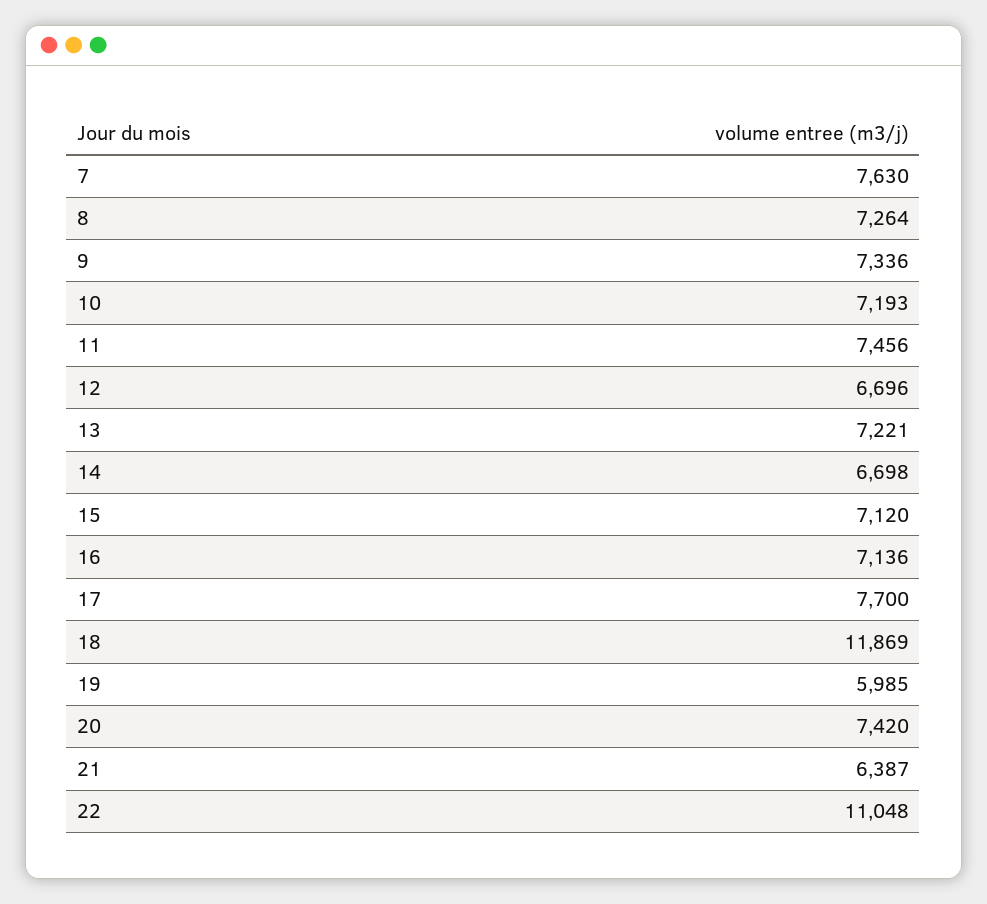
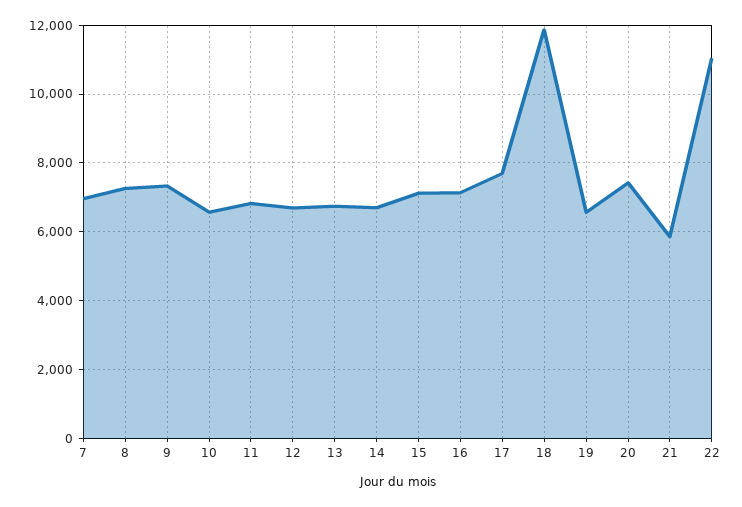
  {
-   "7": 7630,
+   "7": 7000,
    "8": 7264,
    "9": 7336,
-   "10": 7193,
+   "10": 6600,
-   "11": 7456,
+   "11": 6800,
    "12": 6696,
-   "13": 7221,
+   "13": 6800,
    "14": 6698,
    "15": 7120,
    "16": 7136,
    "17": 7700,
    "18": 11869,
-   "19": 5985,
+   "19": 6600,
    "20": 7420,
-   "21": 6387,
+   "21": 5800,
    "22": 11048
  }

